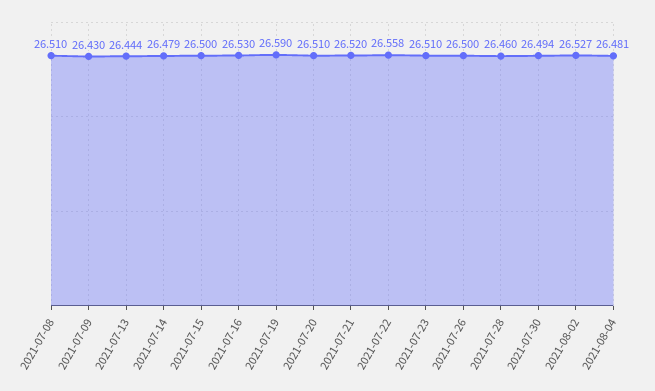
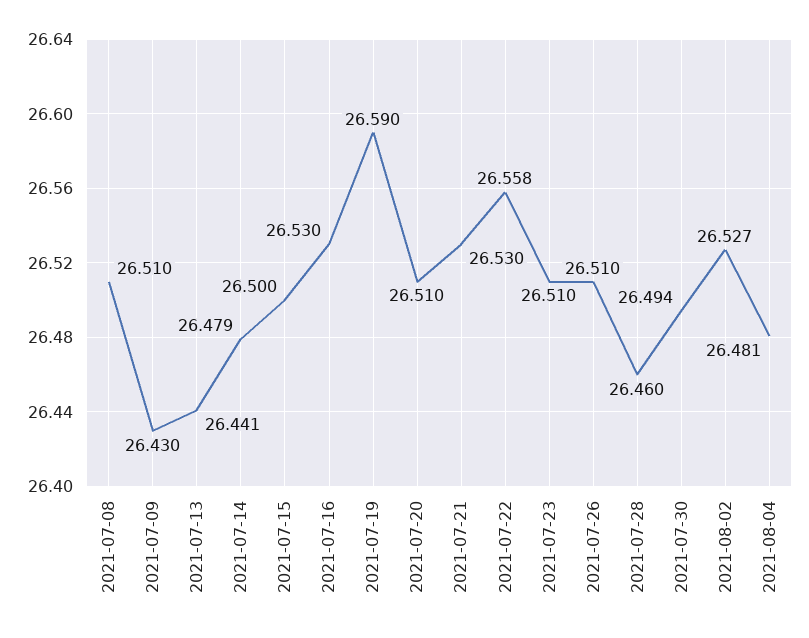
  {
    "2021-07-08": 26.51,
    "2021-07-09": 26.43,
-   "2021-07-13": 26.444,
+   "2021-07-13": 26.441,
    "2021-07-14": 26.479,
    "2021-07-15": 26.5,
    "2021-07-16": 26.53,
    "2021-07-19": 26.59,
    "2021-07-20": 26.51,
-   "2021-07-21": 26.52,
+   "2021-07-21": 26.53,
    "2021-07-22": 26.558,
    "2021-07-23": 26.51,
-   "2021-07-26": 26.5,
+   "2021-07-26": 26.51,
    "2021-07-28": 26.46,
    "2021-07-30": 26.494,
    "2021-08-02": 26.527,
    "2021-08-04": 26.481
  }

